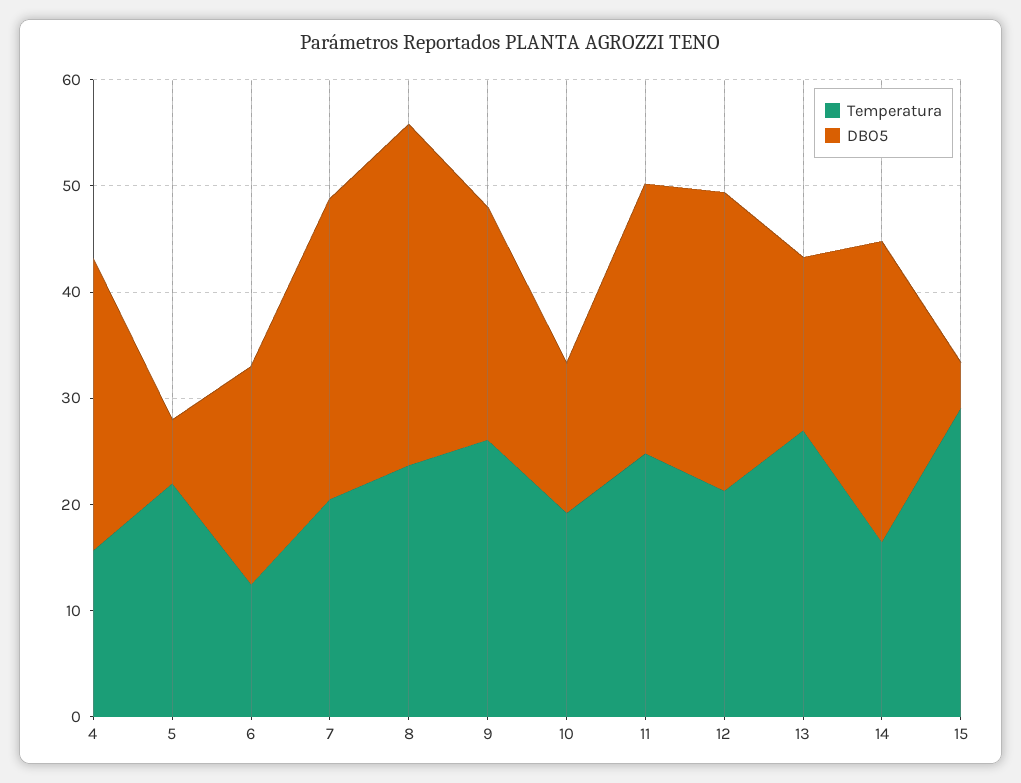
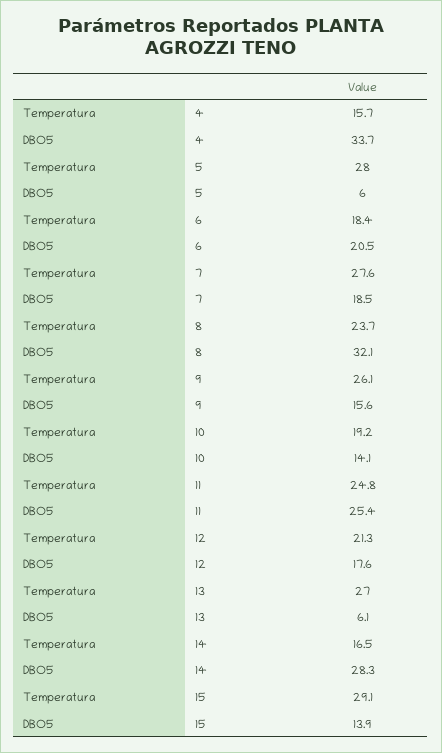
  {
    "Temperatura": {
      "4": 15.7,
-     "5": 22,
+     "5": 28,
-     "6": 12,
+     "6": 18.4,
-     "7": 20,
+     "7": 27.6,
      "8": 23.7,
      "9": 26.1,
      "10": 19.2,
      "11": 24.8,
      "12": 21.3,
      "13": 27,
      "14": 16.5,
      "15": 29.1
    },
    "DBO5": {
-     "4": 28,
+     "4": 33.7,
      "5": 6,
      "6": 20.5,
-     "7": 28,
+     "7": 18.5,
      "8": 32.1,
-     "9": 22,
+     "9": 15.6,
      "10": 14.1,
      "11": 25.4,
-     "12": 28,
+     "12": 17.6,
-     "13": 16,
+     "13": 6.1,
      "14": 28.3,
-     "15": 4
+     "15": 13.9
    }
  }

